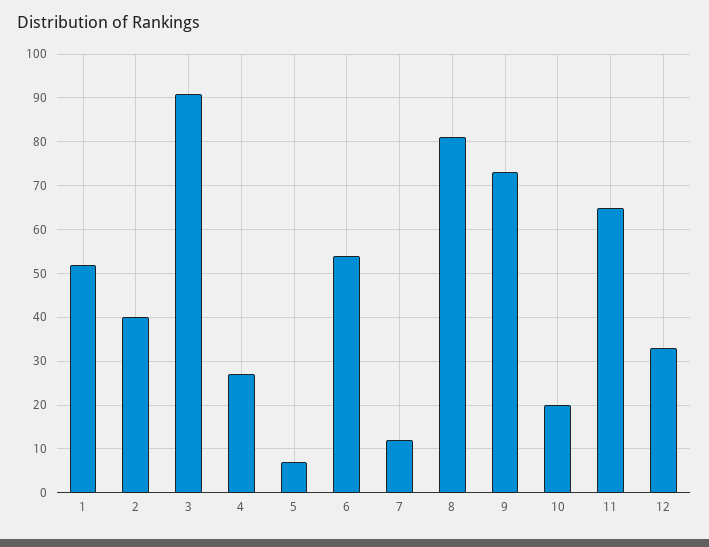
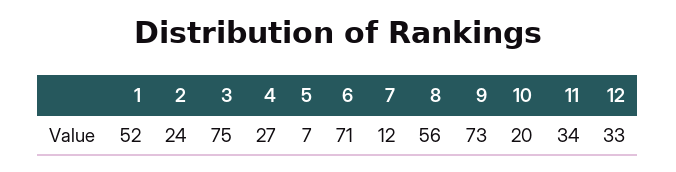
  {
    "1": 52,
-   "2": 40,
+   "2": 24,
-   "3": 90,
+   "3": 75,
    "4": 27,
    "5": 7,
-   "6": 55,
+   "6": 71,
    "7": 12,
-   "8": 80,
+   "8": 56,
    "9": 73,
    "10": 20,
-   "11": 65,
+   "11": 34,
    "12": 33
  }

